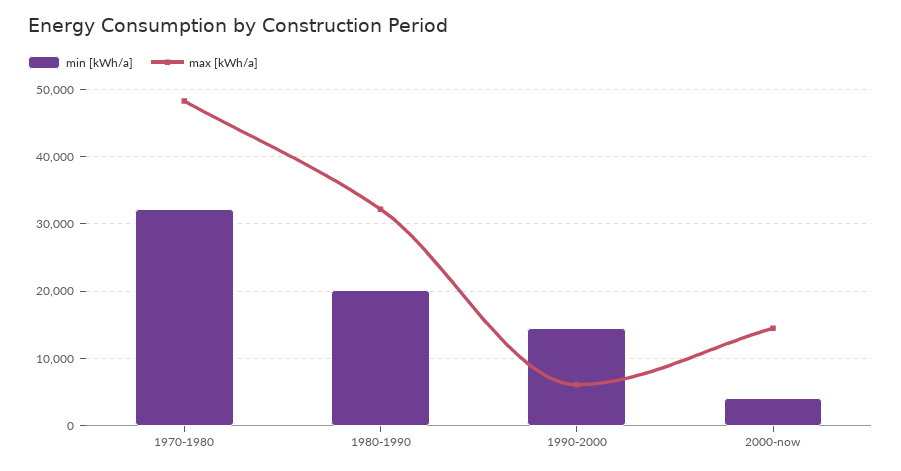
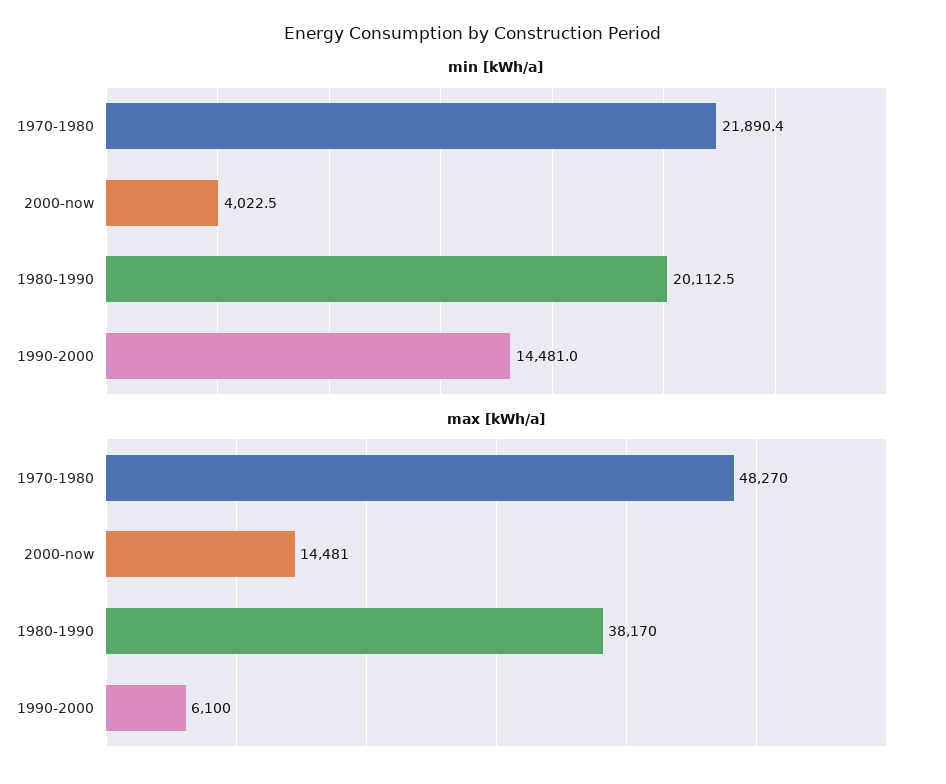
  {
    "min [kWh/a]": {
-     "1970-1980": 32000,
+     "1970-1980": 21890.4,
      "1980-1990": 20112.5,
      "1990-2000": 14481,
      "2000-now": 4022.5
    },
    "max [kWh/a]": {
      "1970-1980": 48270,
-     "1980-1990": 32000,
+     "1980-1990": 38170,
      "1990-2000": 6100,
      "2000-now": 14481
    }
  }

